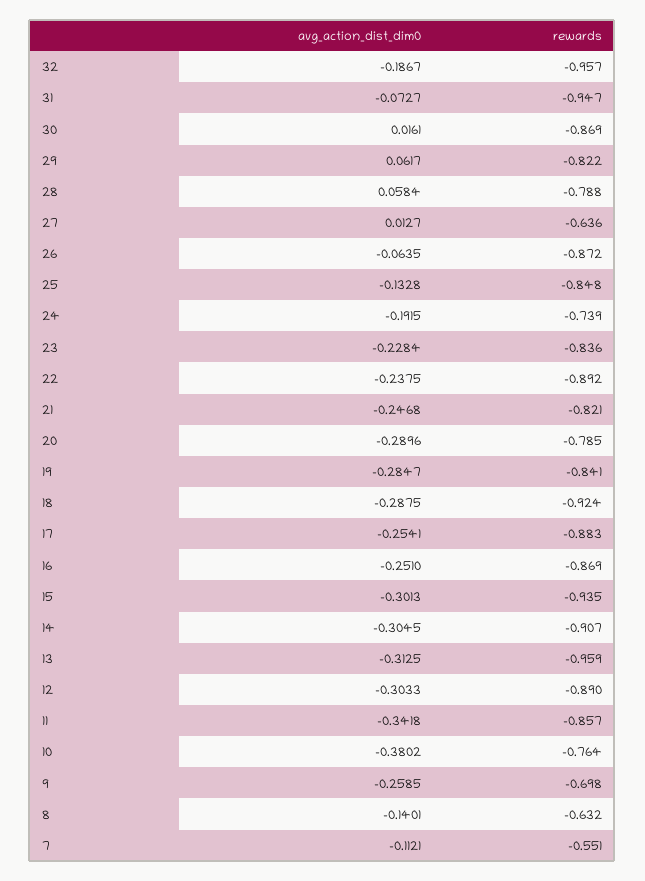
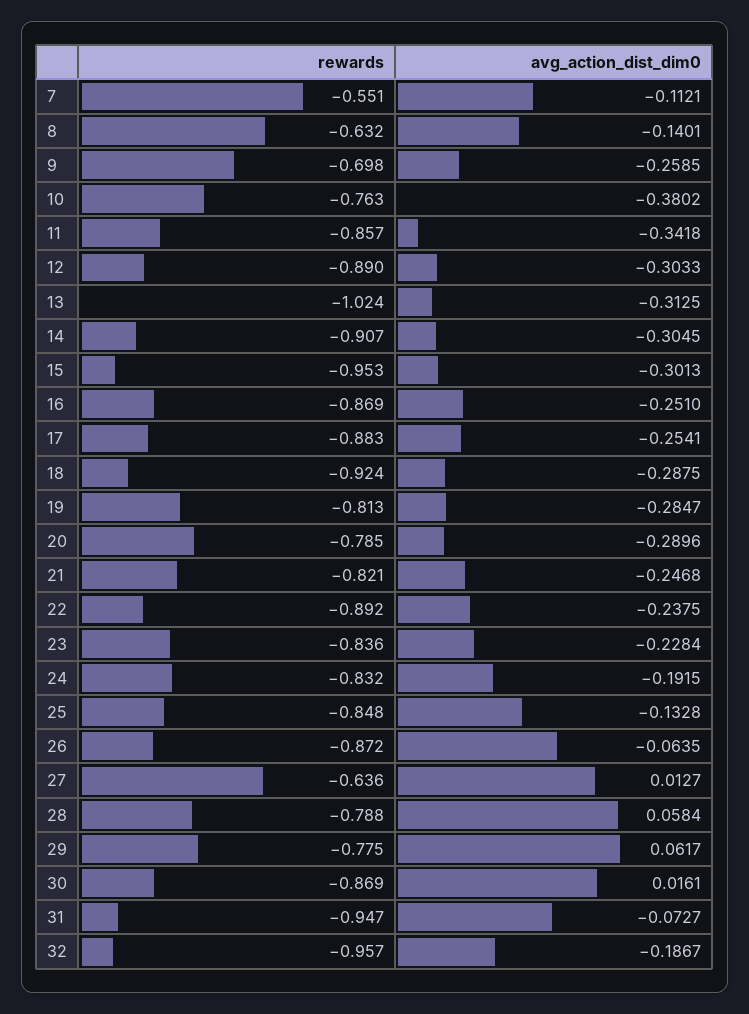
  {
    "avg_action_dist_dim0": {
      "32": -0.1867,
      "31": -0.0727,
      "30": 0.0161,
      "29": 0.0617,
      "28": 0.0584,
      "27": 0.0127,
      "26": -0.0635,
      "25": -0.1328,
      "24": -0.1915,
      "23": -0.2284,
      "22": -0.2375,
      "21": -0.2468,
      "20": -0.2896,
      "19": -0.2847,
      "18": -0.2875,
      "17": -0.2541,
      "16": -0.251,
      "15": -0.3013,
      "14": -0.3045,
      "13": -0.3125,
      "12": -0.3033,
      "11": -0.3418,
      "10": -0.3802,
      "9": -0.2585,
      "8": -0.1401,
      "7": -0.1121
    },
    "rewards": {
      "32": -0.957,
      "31": -0.947,
      "30": -0.869,
-     "29": -0.822,
+     "29": -0.775,
      "28": -0.788,
      "27": -0.636,
      "26": -0.872,
      "25": -0.848,
-     "24": -0.739,
+     "24": -0.832,
      "23": -0.836,
      "22": -0.892,
      "21": -0.821,
      "20": -0.785,
-     "19": -0.841,
+     "19": -0.813,
      "18": -0.924,
      "17": -0.883,
      "16": -0.869,
-     "15": -0.935,
+     "15": -0.953,
      "14": -0.907,
-     "13": -0.959,
+     "13": -1.024,
      "12": -0.89,
      "11": -0.857,
-     "10": -0.764,
+     "10": -0.763,
      "9": -0.698,
      "8": -0.632,
      "7": -0.551
    }
  }

